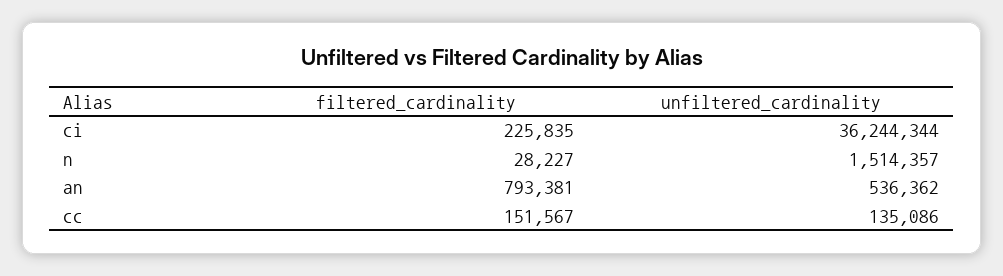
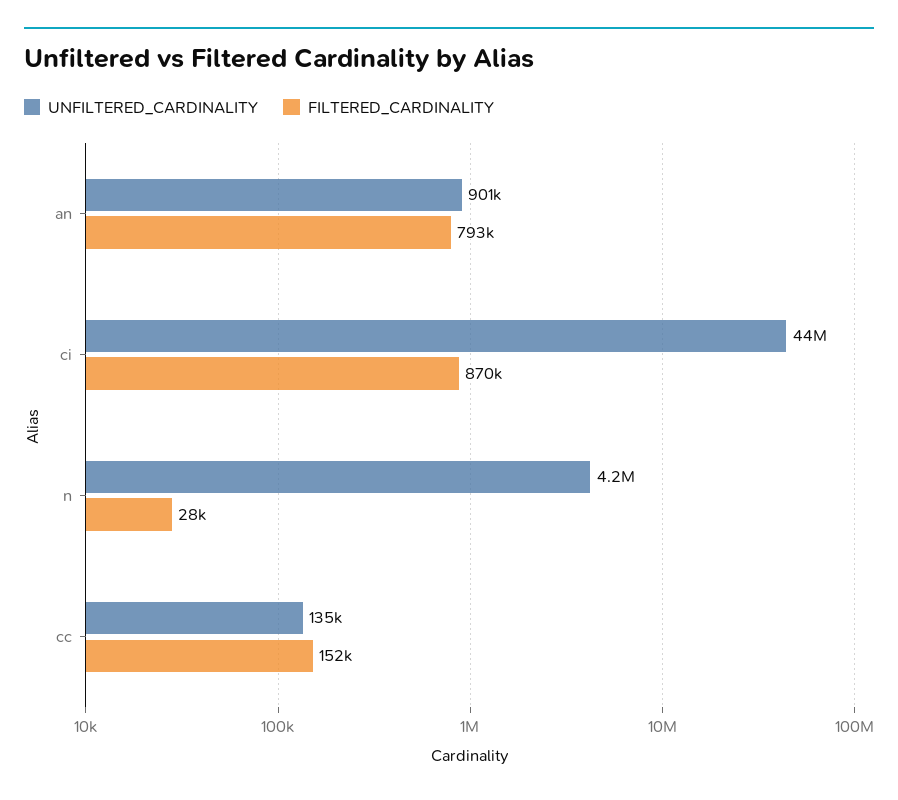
  {
    "filtered_cardinality": {
-     "ci": 225835,
+     "ci": 870000,
      "n": 28227,
      "an": 793381,
      "cc": 151567
    },
    "unfiltered_cardinality": {
-     "ci": 36244344,
+     "ci": 44000000,
-     "n": 1514357,
+     "n": 4200000,
-     "an": 536362,
+     "an": 901000,
      "cc": 135086
    }
  }

